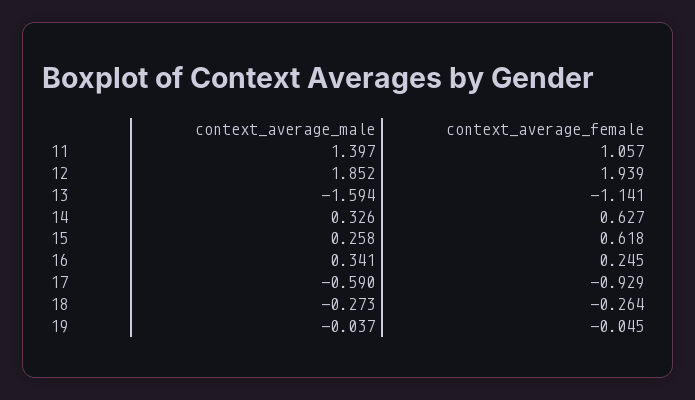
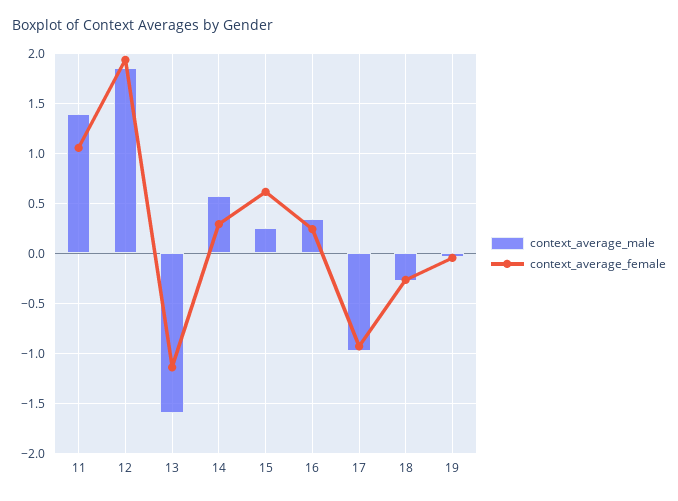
  {
    "context_average_male": {
      "11": 1.397,
      "12": 1.852,
      "13": -1.594,
-     "14": 0.326,
+     "14": 0.6,
      "15": 0.258,
      "16": 0.341,
-     "17": -0.59,
+     "17": -1,
      "18": -0.273,
      "19": -0.037
    },
    "context_average_female": {
      "11": 1.057,
      "12": 1.939,
      "13": -1.141,
-     "14": 0.627,
+     "14": 0.3,
      "15": 0.618,
      "16": 0.245,
      "17": -0.929,
      "18": -0.264,
      "19": -0.045
    }
  }

